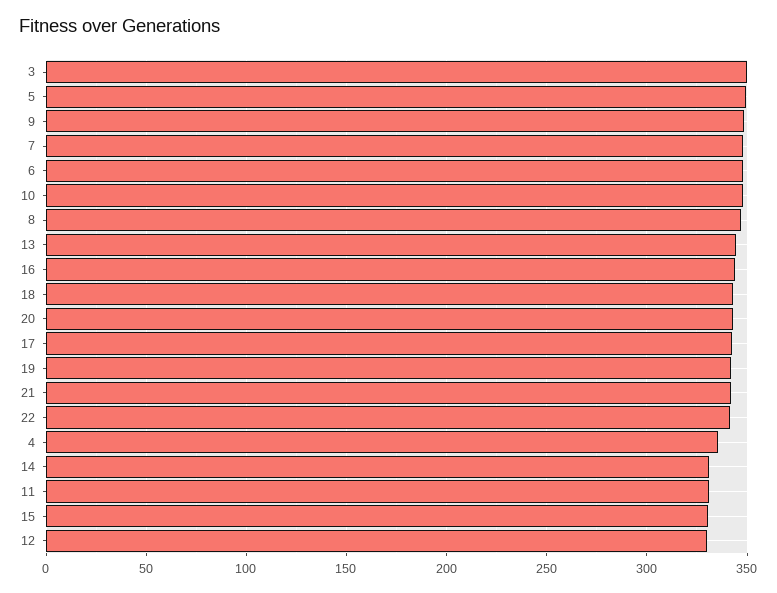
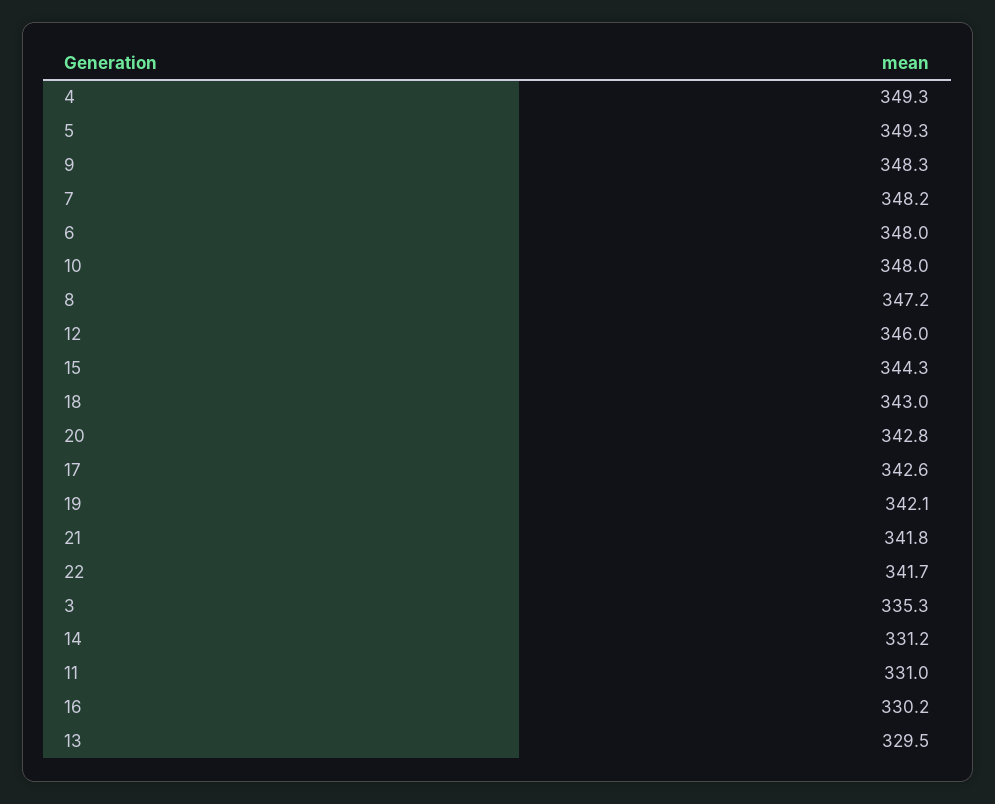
  {
-   "3": 350,
+   "3": 335.3,
    "5": 349.3,
    "9": 348.3,
    "7": 348.2,
    "6": 348,
    "10": 348,
    "8": 347.2,
-   "13": 345,
+   "13": 329.5,
-   "16": 345,
+   "16": 330.2,
    "18": 343,
    "20": 342.8,
    "17": 342.6,
    "19": 342.1,
    "21": 341.8,
    "22": 341.7,
-   "4": 335,
+   "4": 349.3,
    "14": 331.2,
    "11": 331,
-   "15": 330,
+   "15": 344.3,
-   "12": 330
+   "12": 346
  }

